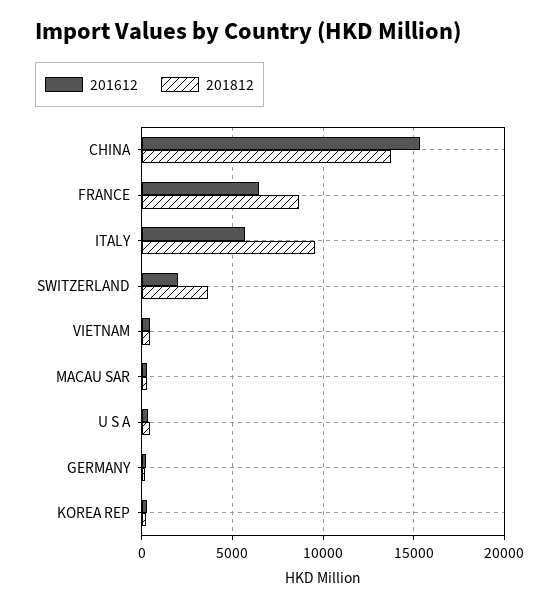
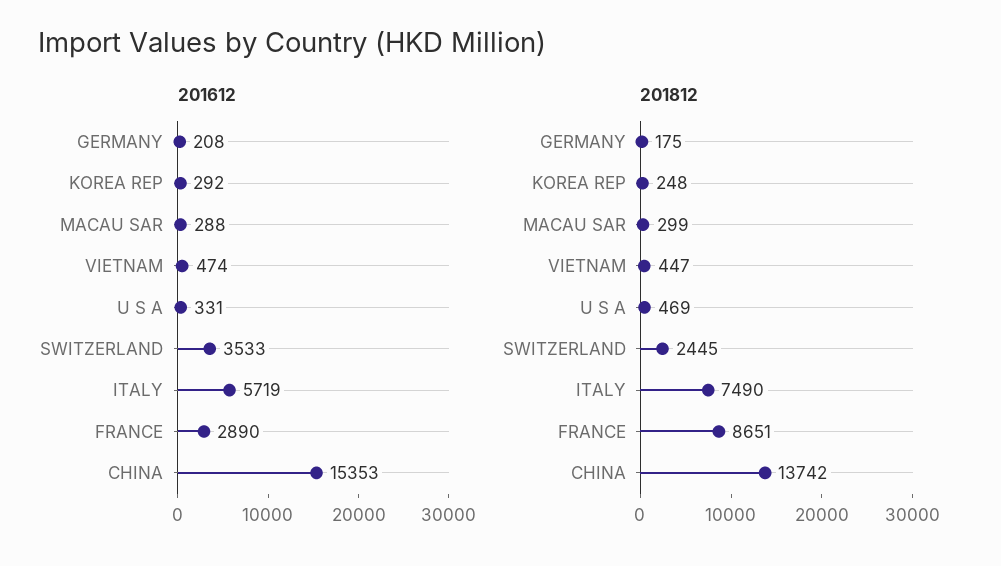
  {
    "201612": {
      "CHINA": 15353,
-     "FRANCE": 6500,
+     "FRANCE": 2890,
      "ITALY": 5719,
-     "SWITZERLAND": 2000,
+     "SWITZERLAND": 3533,
      "VIETNAM": 474,
      "MACAU SAR": 288,
      "U S A": 331,
      "GERMANY": 208,
      "KOREA REP": 292
    },
    "201812": {
      "CHINA": 13742,
      "FRANCE": 8651,
-     "ITALY": 9500,
+     "ITALY": 7490,
-     "SWITZERLAND": 3500,
+     "SWITZERLAND": 2445,
      "VIETNAM": 447,
      "MACAU SAR": 299,
      "U S A": 469,
      "GERMANY": 175,
      "KOREA REP": 248
    }
  }

